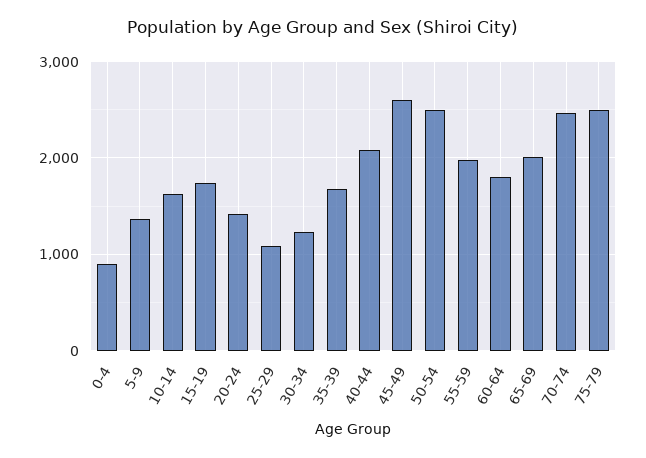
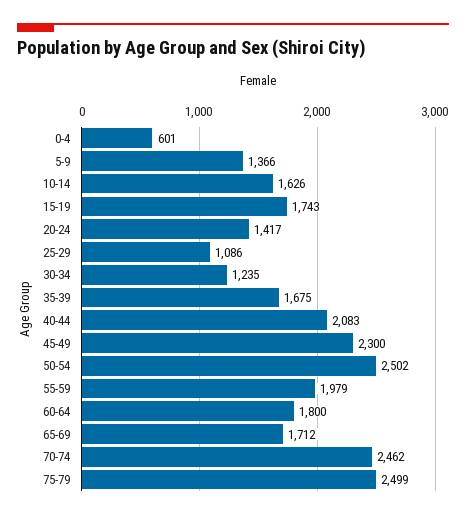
  {
-   "0-4": 900,
+   "0-4": 601,
    "5-9": 1366,
    "10-14": 1626,
    "15-19": 1743,
    "20-24": 1417,
    "25-29": 1086,
    "30-34": 1235,
    "35-39": 1675,
    "40-44": 2083,
-   "45-49": 2600,
+   "45-49": 2300,
    "50-54": 2502,
    "55-59": 1979,
    "60-64": 1800,
-   "65-69": 2000,
+   "65-69": 1712,
    "70-74": 2462,
    "75-79": 2499
  }

